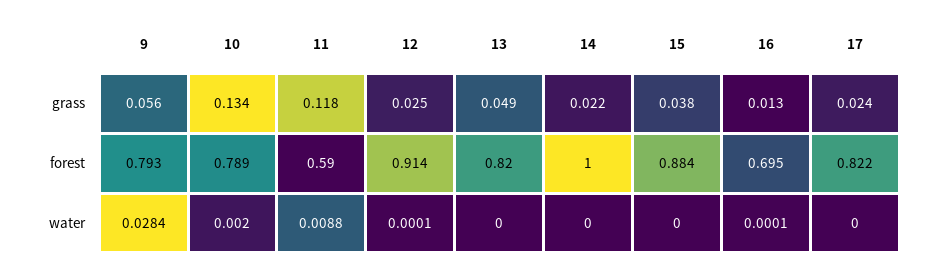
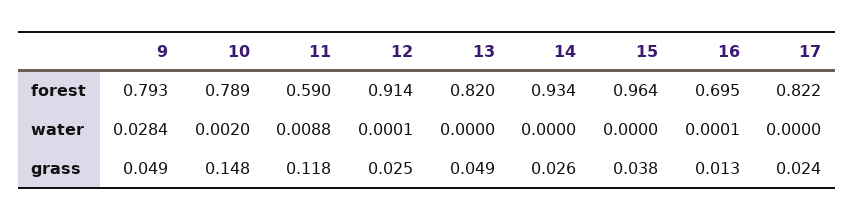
  {
    "9": {
-     "grass": 0.056,
+     "grass": 0.049,
      "forest": 0.793,
      "water": 0.0284
    },
    "10": {
-     "grass": 0.134,
+     "grass": 0.148,
      "forest": 0.789,
      "water": 0.002
    },
    "11": {
      "grass": 0.118,
      "forest": 0.59,
      "water": 0.0088
    },
    "12": {
      "grass": 0.025,
      "forest": 0.914,
      "water": 0.0001
    },
    "13": {
      "grass": 0.049,
      "forest": 0.82,
      "water": 0
    },
    "14": {
-     "grass": 0.022,
+     "grass": 0.026,
-     "forest": 1,
+     "forest": 0.934,
      "water": 0
    },
    "15": {
      "grass": 0.038,
-     "forest": 0.884,
+     "forest": 0.964,
      "water": 0
    },
    "16": {
      "grass": 0.013,
      "forest": 0.695,
      "water": 0.0001
    },
    "17": {
      "grass": 0.024,
      "forest": 0.822,
      "water": 0
    }
  }

